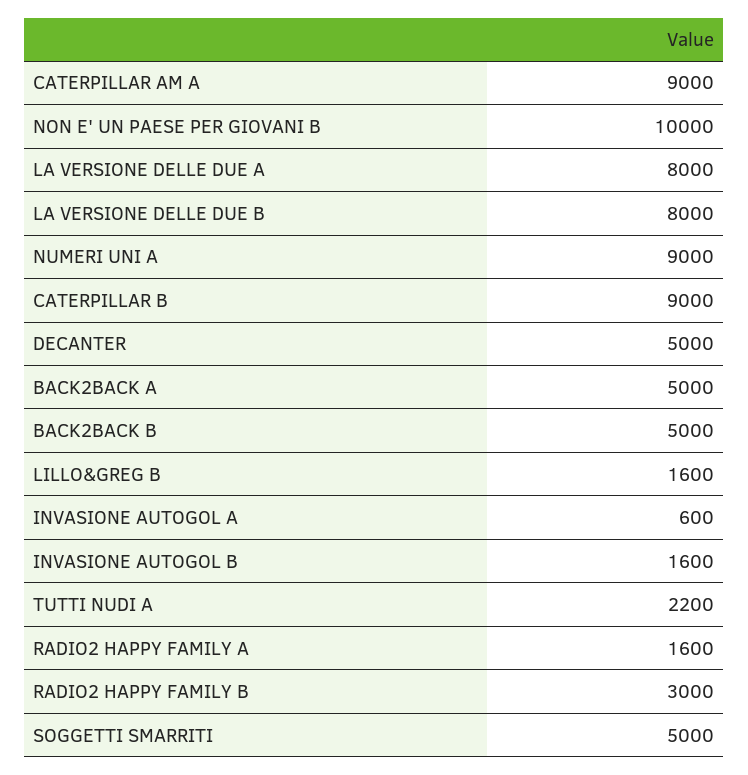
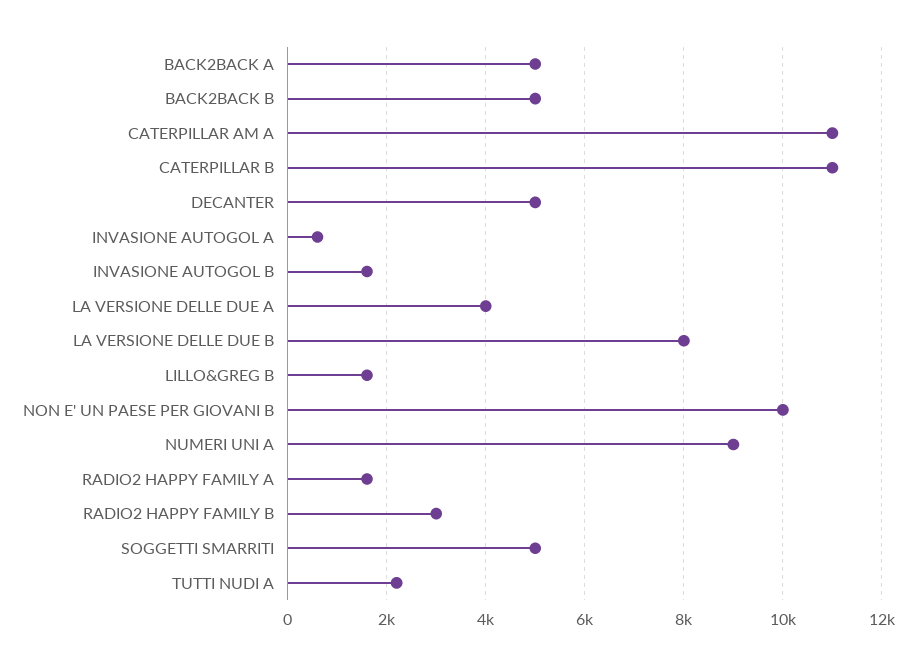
  {
-   "CATERPILLAR AM A": 9000,
+   "CATERPILLAR AM A": 11000,
    "NON E' UN PAESE PER GIOVANI B": 10000,
-   "LA VERSIONE DELLE DUE A": 8000,
+   "LA VERSIONE DELLE DUE A": 4000,
    "LA VERSIONE DELLE DUE B": 8000,
    "NUMERI UNI A": 9000,
-   "CATERPILLAR B": 9000,
+   "CATERPILLAR B": 11000,
    "DECANTER": 5000,
    "BACK2BACK A": 5000,
    "BACK2BACK B": 5000,
    "LILLO&GREG B": 1600,
    "INVASIONE AUTOGOL A": 600,
    "INVASIONE AUTOGOL B": 1600,
    "TUTTI NUDI A": 2200,
    "RADIO2 HAPPY FAMILY A": 1600,
    "RADIO2 HAPPY FAMILY B": 3000,
    "SOGGETTI SMARRITI": 5000
  }

